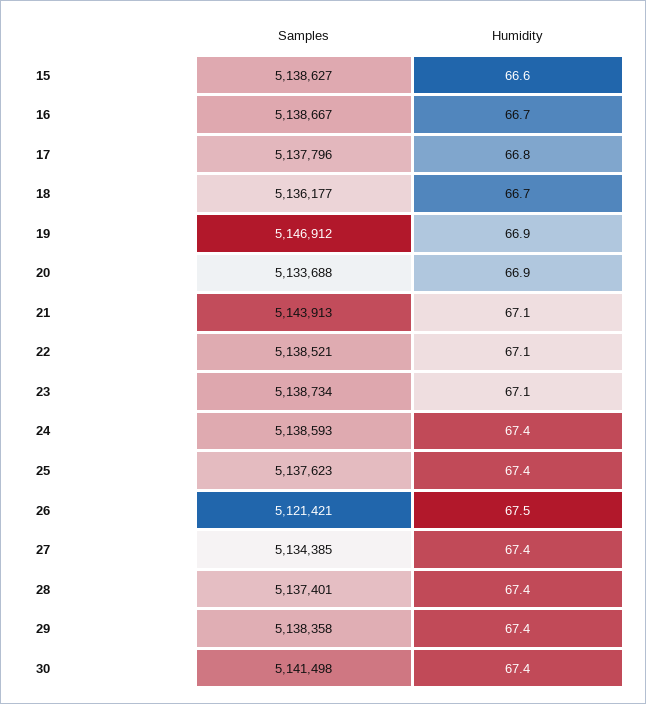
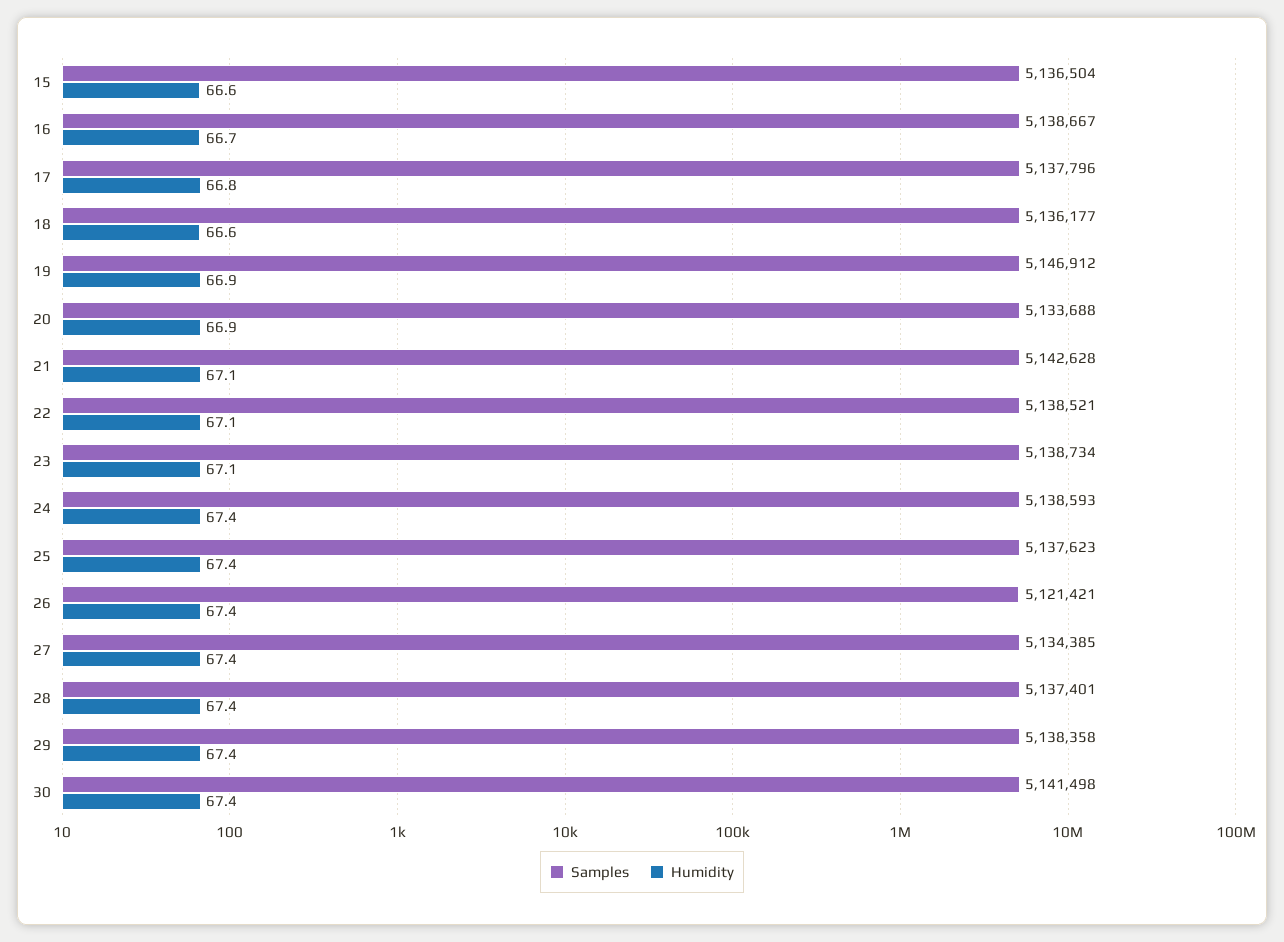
  {
    "Samples": {
-     "15": 5138627,
+     "15": 5136504,
      "16": 5138667,
      "17": 5137796,
      "18": 5136177,
      "19": 5146912,
      "20": 5133688,
-     "21": 5143913,
+     "21": 5142628,
      "22": 5138521,
      "23": 5138734,
      "24": 5138593,
      "25": 5137623,
      "26": 5121421,
      "27": 5134385,
      "28": 5137401,
      "29": 5138358,
      "30": 5141498
    },
    "Humidity": {
      "15": 66.6,
      "16": 66.7,
      "17": 66.8,
-     "18": 66.7,
+     "18": 66.6,
      "19": 66.9,
      "20": 66.9,
      "21": 67.1,
      "22": 67.1,
      "23": 67.1,
      "24": 67.4,
      "25": 67.4,
-     "26": 67.5,
+     "26": 67.4,
      "27": 67.4,
      "28": 67.4,
      "29": 67.4,
      "30": 67.4
    }
  }

